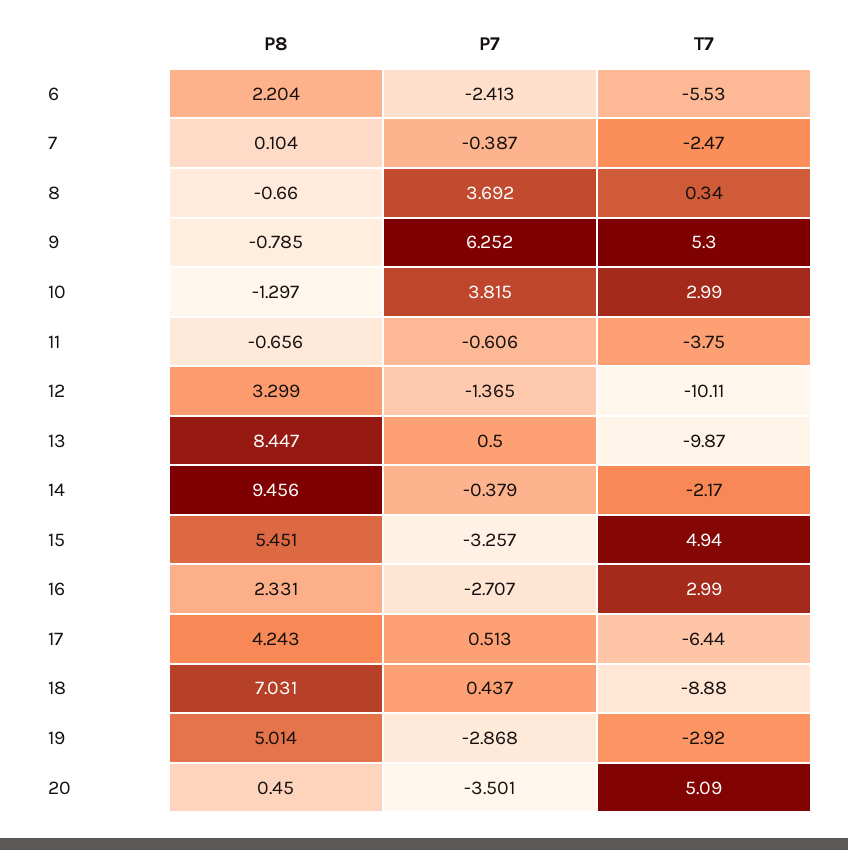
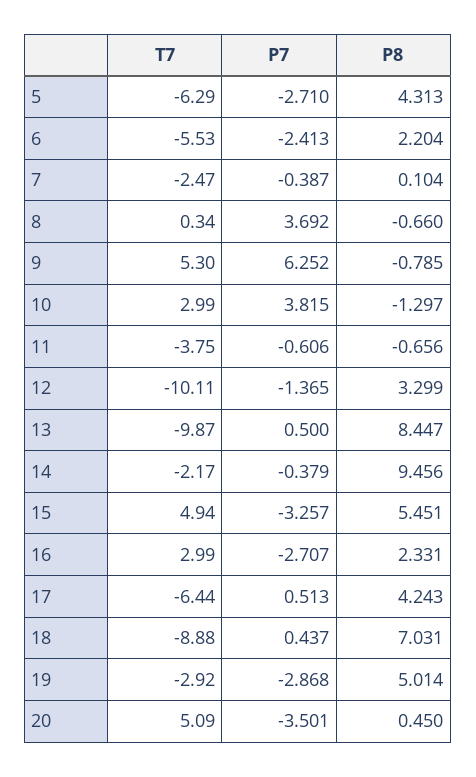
  {
    "P8": {
      "6": 2.204,
      "7": 0.104,
      "8": -0.66,
      "9": -0.785,
      "10": -1.297,
      "11": -0.656,
      "12": 3.299,
      "13": 8.447,
      "14": 9.456,
      "15": 5.451,
      "16": 2.331,
      "17": 4.243,
      "18": 7.031,
      "19": 5.014,
-     "20": 0.45
+     "20": 0.45,
+     "5": 4.313
    },
    "P7": {
      "6": -2.413,
      "7": -0.387,
      "8": 3.692,
      "9": 6.252,
      "10": 3.815,
      "11": -0.606,
      "12": -1.365,
      "13": 0.5,
      "14": -0.379,
      "15": -3.257,
      "16": -2.707,
      "17": 0.513,
      "18": 0.437,
      "19": -2.868,
-     "20": -3.501
+     "20": -3.501,
+     "5": -2.71
    },
    "T7": {
      "6": -5.53,
      "7": -2.47,
      "8": 0.34,
      "9": 5.3,
      "10": 2.99,
      "11": -3.75,
      "12": -10.11,
      "13": -9.87,
      "14": -2.17,
      "15": 4.94,
      "16": 2.99,
      "17": -6.44,
      "18": -8.88,
      "19": -2.92,
-     "20": 5.09
+     "20": 5.09,
+     "5": -6.29
    }
  }

